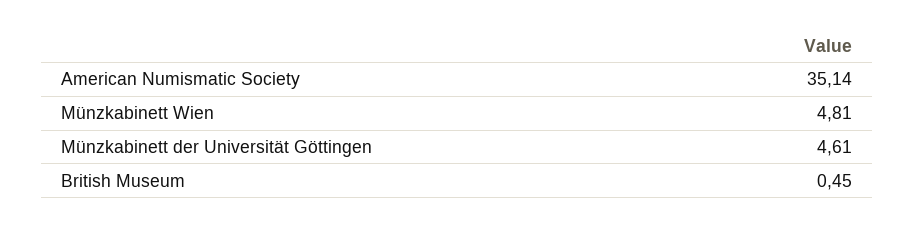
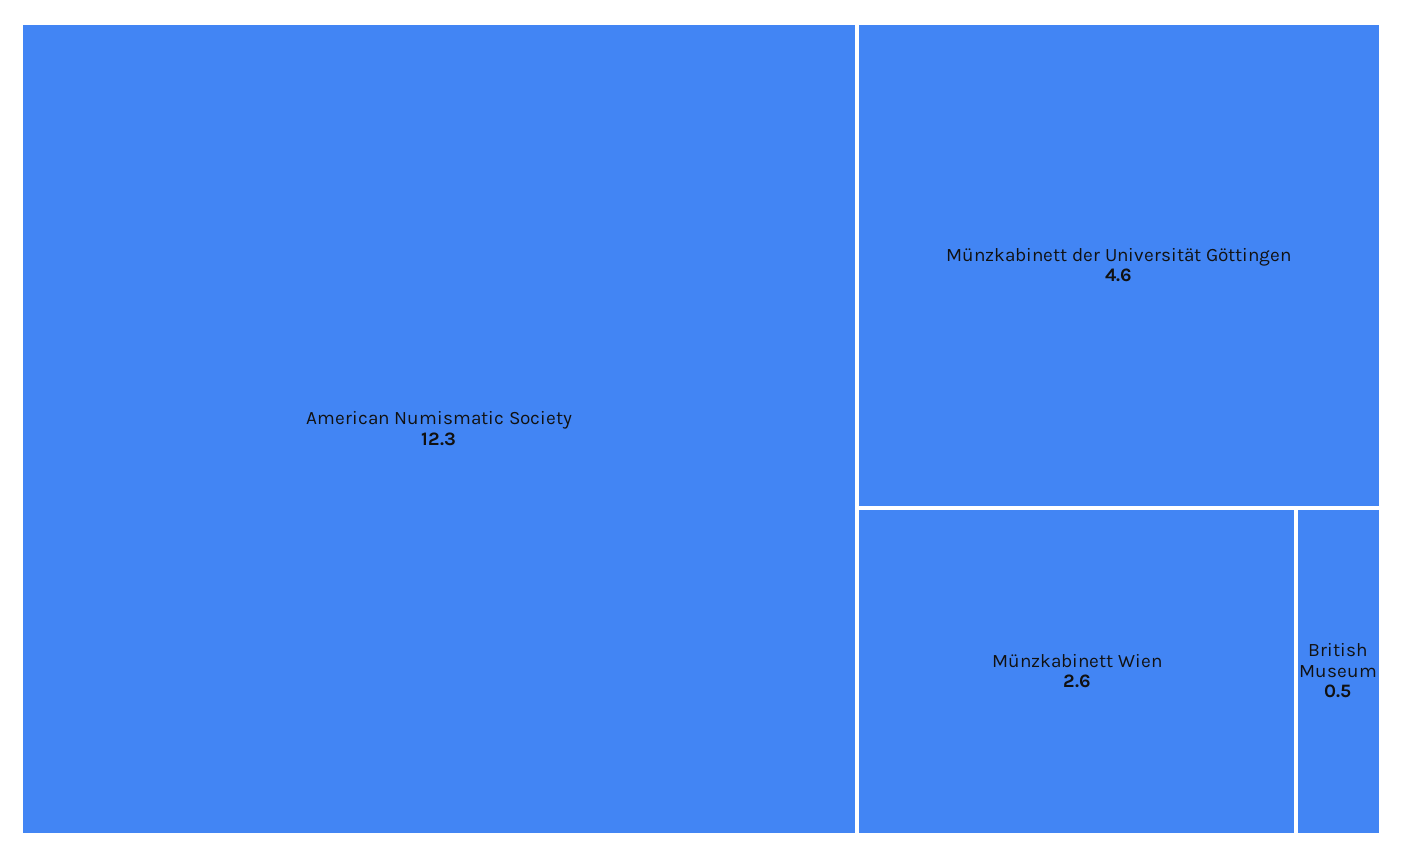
  {
-   "American Numismatic Society": 35.14,
+   "American Numismatic Society": 12.3,
-   "Münzkabinett Wien": 4.81,
+   "Münzkabinett Wien": 2.6,
    "Münzkabinett der Universität Göttingen": 4.61,
    "British Museum": 0.45
  }

